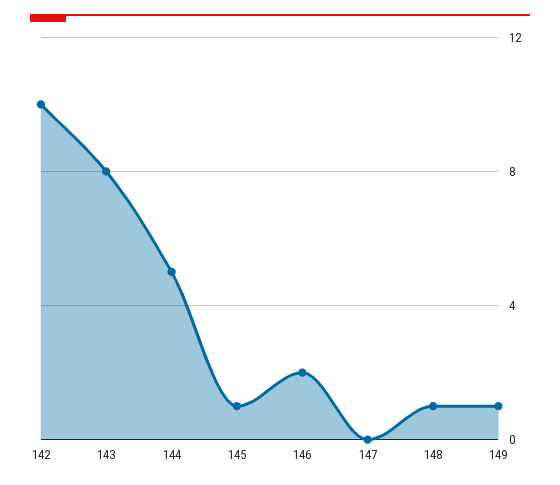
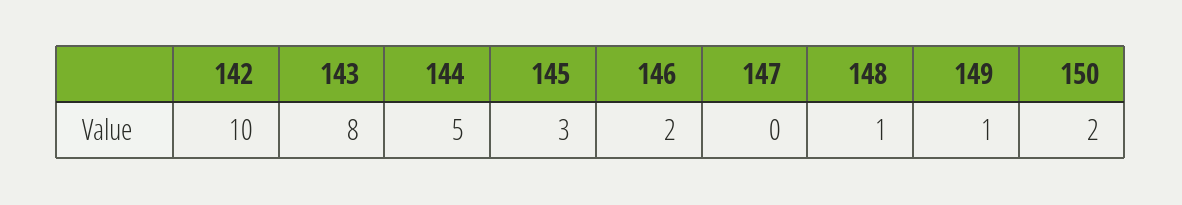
  {
    "142": 10,
    "143": 8,
    "144": 5,
-   "145": 1,
+   "145": 3,
    "146": 2,
    "147": 0,
    "148": 1,
-   "149": 1
+   "149": 1,
+   "150": 2
  }

